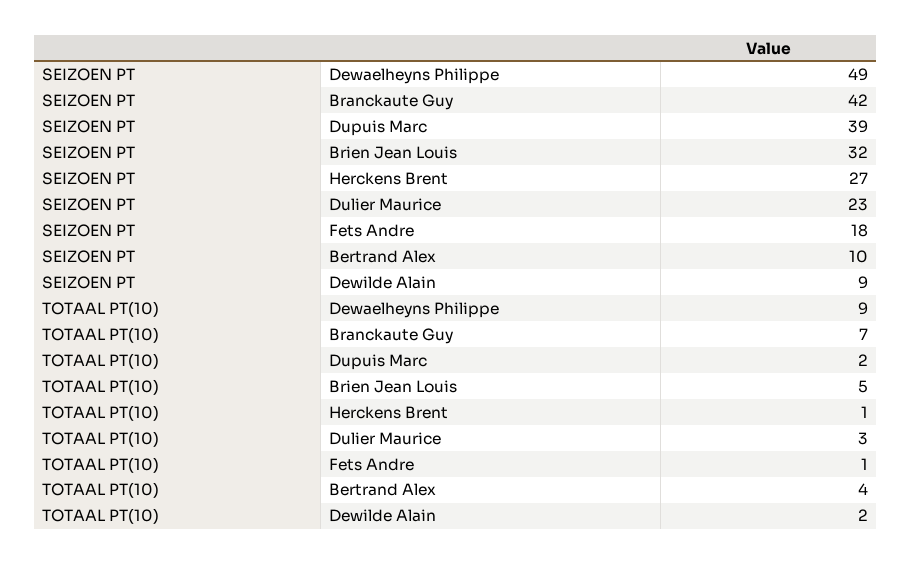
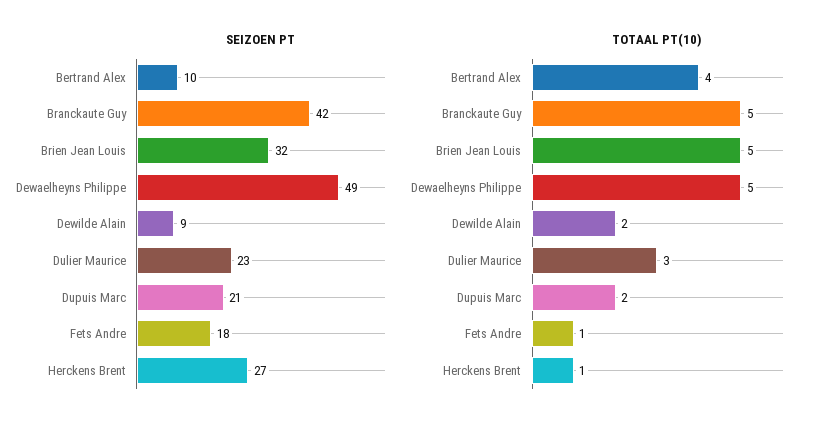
  {
    "SEIZOEN PT": {
      "Dewaelheyns Philippe": 49,
      "Branckaute Guy": 42,
-     "Dupuis Marc": 39,
+     "Dupuis Marc": 21,
      "Brien Jean Louis": 32,
      "Herckens Brent": 27,
      "Dulier Maurice": 23,
      "Fets Andre": 18,
      "Bertrand Alex": 10,
      "Dewilde Alain": 9
    },
    "TOTAAL PT(10)": {
-     "Dewaelheyns Philippe": 9,
+     "Dewaelheyns Philippe": 5,
-     "Branckaute Guy": 7,
+     "Branckaute Guy": 5,
      "Dupuis Marc": 2,
      "Brien Jean Louis": 5,
      "Herckens Brent": 1,
      "Dulier Maurice": 3,
      "Fets Andre": 1,
      "Bertrand Alex": 4,
      "Dewilde Alain": 2
    }
  }

